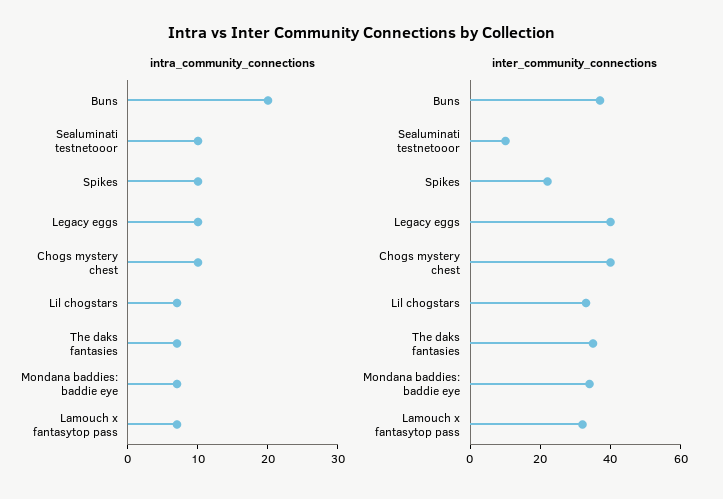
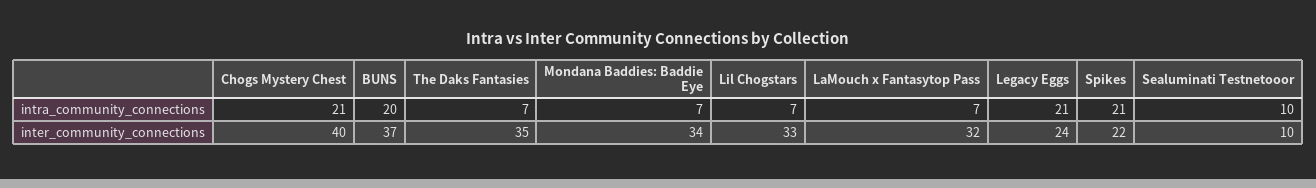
  {
    "intra_community_connections": {
      "Buns": 20,
      "Sealuminati testnetooor": 10,
-     "Spikes": 10,
+     "Spikes": 21,
-     "Legacy eggs": 10,
+     "Legacy eggs": 21,
-     "Chogs mystery chest": 10,
+     "Chogs mystery chest": 21,
      "Lil chogstars": 7,
      "The daks fantasies": 7,
      "Mondana baddies: baddie eye": 7,
      "Lamouch x fantasytop pass": 7
    },
    "inter_community_connections": {
      "Buns": 37,
      "Sealuminati testnetooor": 10,
      "Spikes": 22,
-     "Legacy eggs": 40,
+     "Legacy eggs": 24,
      "Chogs mystery chest": 40,
      "Lil chogstars": 33,
      "The daks fantasies": 35,
      "Mondana baddies: baddie eye": 34,
      "Lamouch x fantasytop pass": 32
    }
  }

